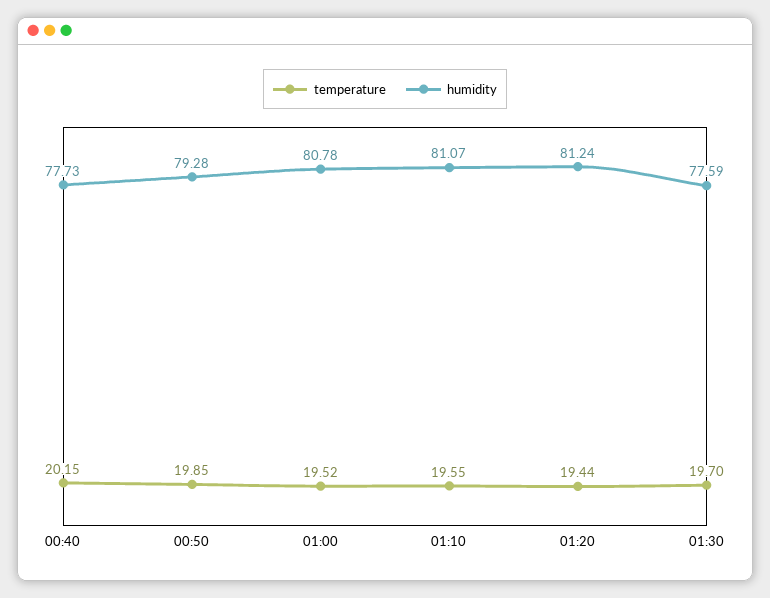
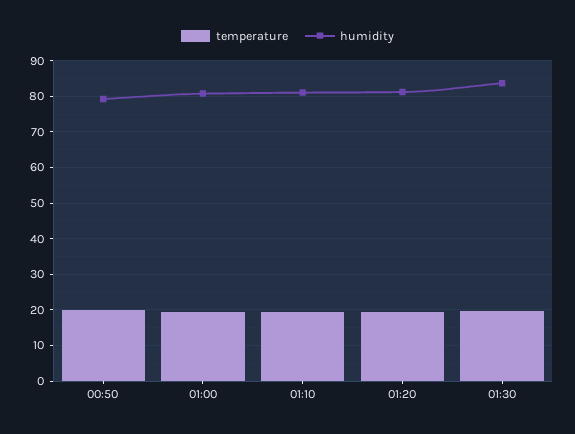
  {
    "temperature": {
-     "00:40": 20.15,
      "00:50": 19.85,
      "01:00": 19.52,
      "01:10": 19.55,
      "01:20": 19.44,
      "01:30": 19.7
    },
    "humidity": {
-     "00:40": 77.73,
      "00:50": 79.28,
      "01:00": 80.78,
      "01:10": 81.07,
      "01:20": 81.24,
-     "01:30": 77.59
+     "01:30": 84
    }
  }

